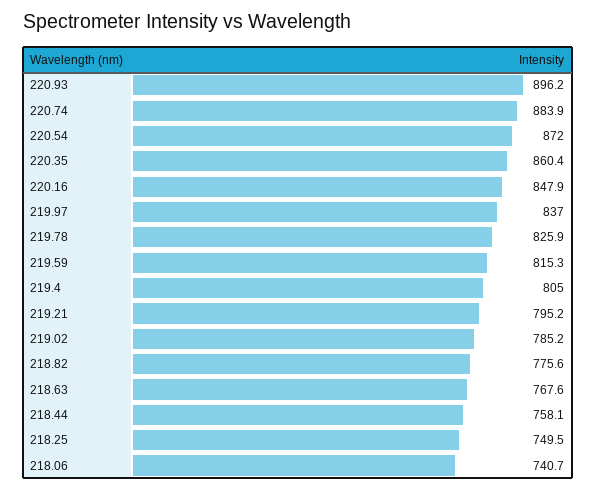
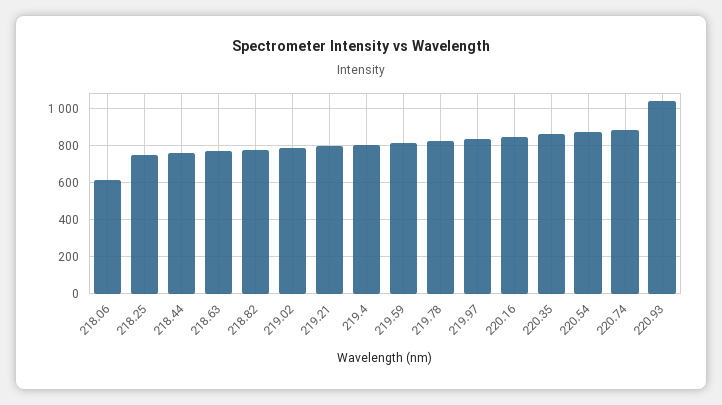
  {
-   "220.93": 896.2,
+   "220.93": 1050,
    "220.74": 883.9,
    "220.54": 872,
    "220.35": 860.4,
    "220.16": 847.9,
    "219.97": 837,
    "219.78": 825.9,
    "219.59": 815.3,
    "219.4": 805,
    "219.21": 795.2,
    "219.02": 785.2,
    "218.82": 775.6,
    "218.63": 767.6,
    "218.44": 758.1,
    "218.25": 749.5,
-   "218.06": 740.7
+   "218.06": 600
  }

